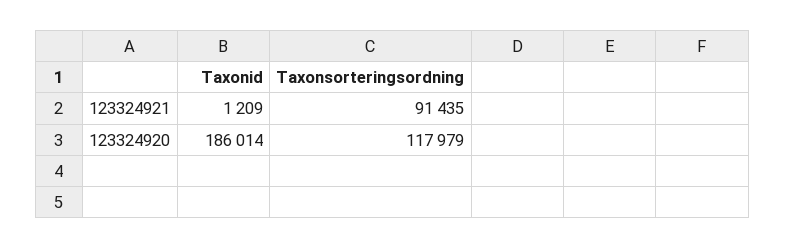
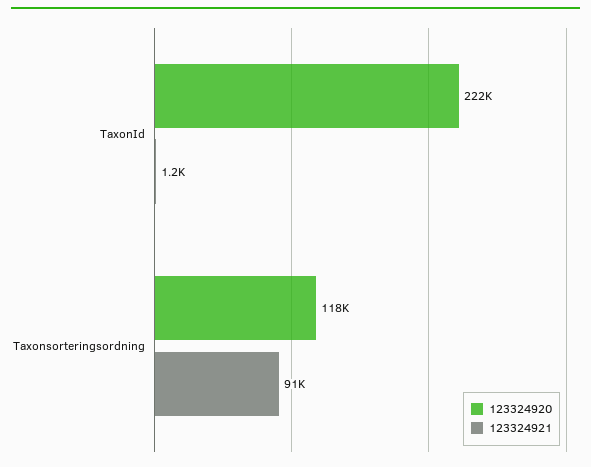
  {
    "123324921": {
      "Taxonid": 1209,
      "Taxonsorteringsordning": 91435
    },
    "123324920": {
-     "Taxonid": 186014,
+     "Taxonid": 222000,
      "Taxonsorteringsordning": 117979
    }
  }

